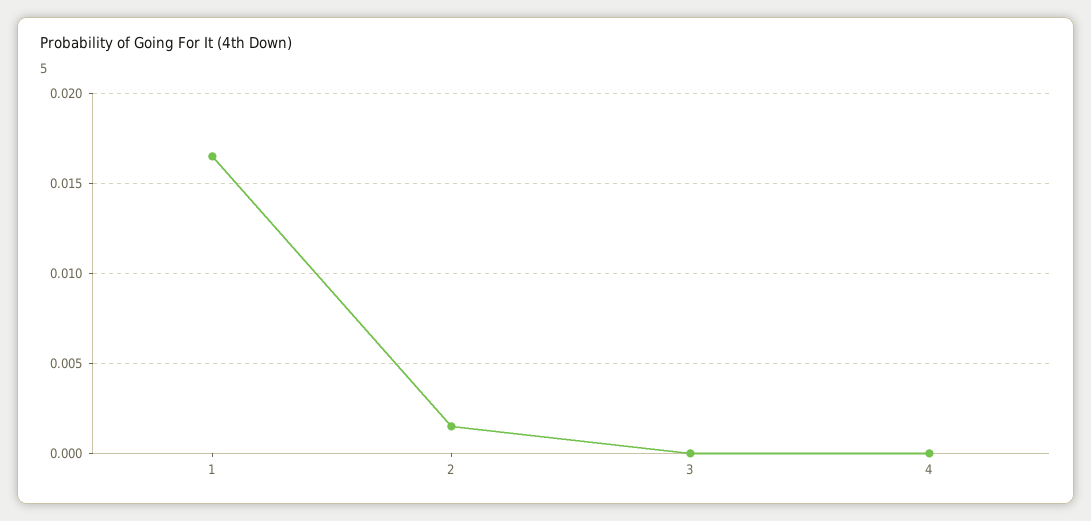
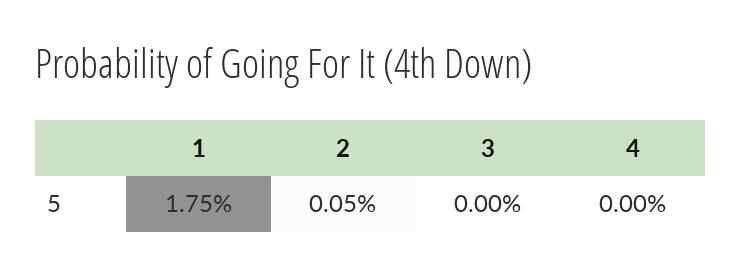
  {
-   "1": 0.0165,
+   "1": 0.0175,
-   "2": 0.0015,
+   "2": 0.0005,
    "3": 0,
    "4": 0
  }

